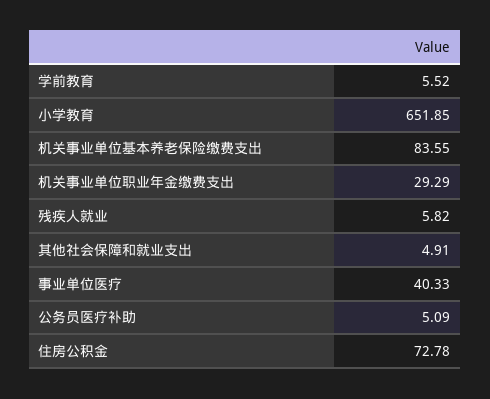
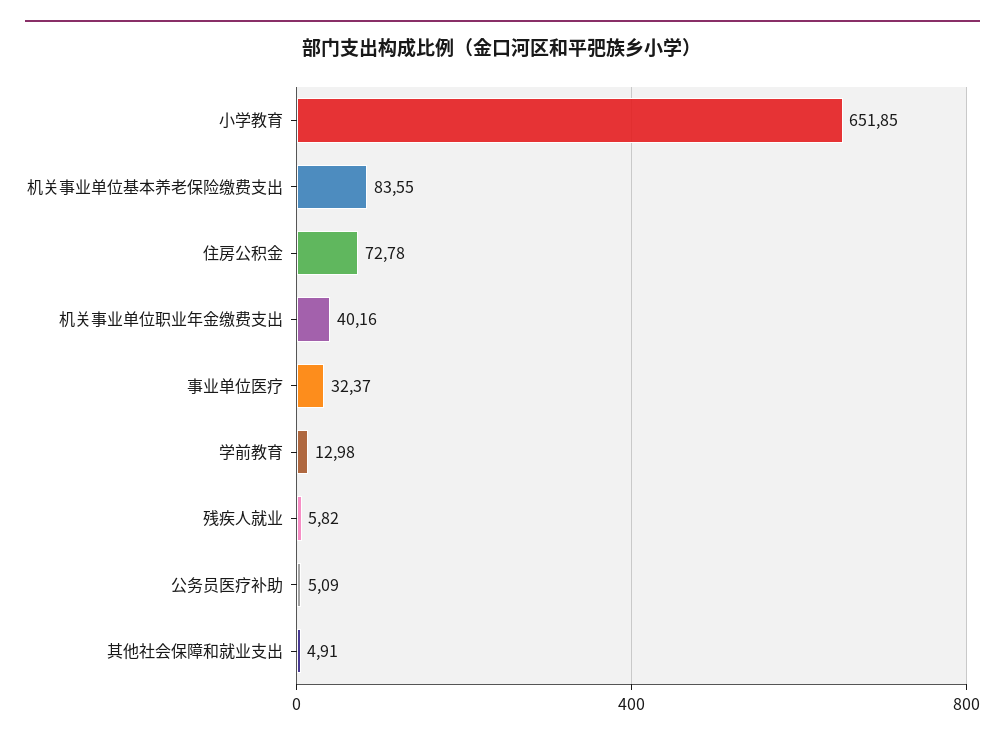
  {
-   "学前教育": 5.52,
+   "学前教育": 12.98,
    "小学教育": 651.85,
    "机关事业单位基本养老保险缴费支出": 83.55,
-   "机关事业单位职业年金缴费支出": 29.29,
+   "机关事业单位职业年金缴费支出": 40.16,
    "残疾人就业": 5.82,
    "其他社会保障和就业支出": 4.91,
-   "事业单位医疗": 40.33,
+   "事业单位医疗": 32.37,
    "公务员医疗补助": 5.09,
    "住房公积金": 72.78
  }

